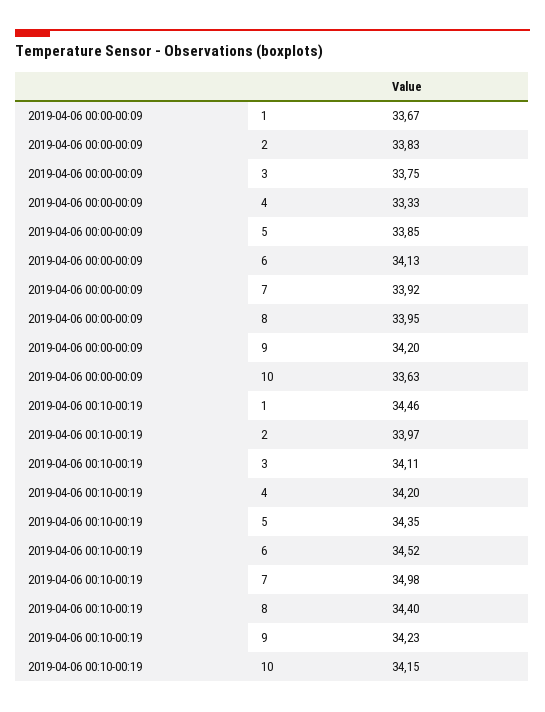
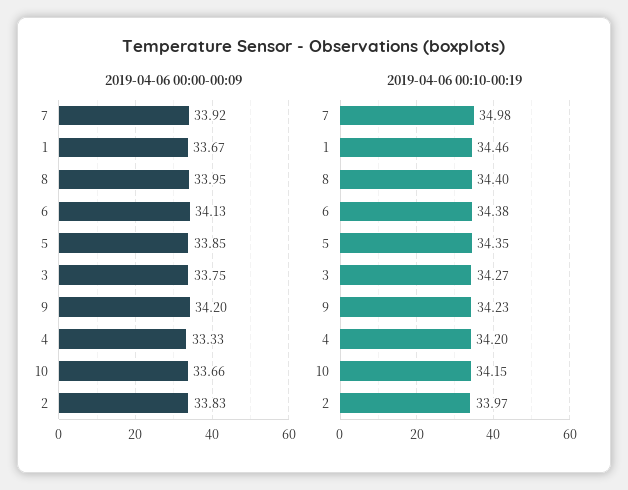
  {
    "2019-04-06 00:00-00:09": {
      "1": 33.67,
      "2": 33.83,
      "3": 33.75,
      "4": 33.33,
      "5": 33.85,
      "6": 34.13,
      "7": 33.92,
      "8": 33.95,
      "9": 34.2,
-     "10": 33.63
+     "10": 33.66
    },
    "2019-04-06 00:10-00:19": {
      "1": 34.46,
      "2": 33.97,
-     "3": 34.11,
+     "3": 34.27,
      "4": 34.2,
      "5": 34.35,
-     "6": 34.52,
+     "6": 34.38,
      "7": 34.98,
      "8": 34.4,
      "9": 34.23,
      "10": 34.15
    }
  }

